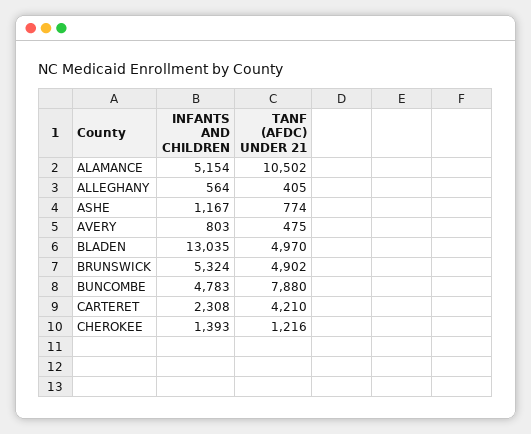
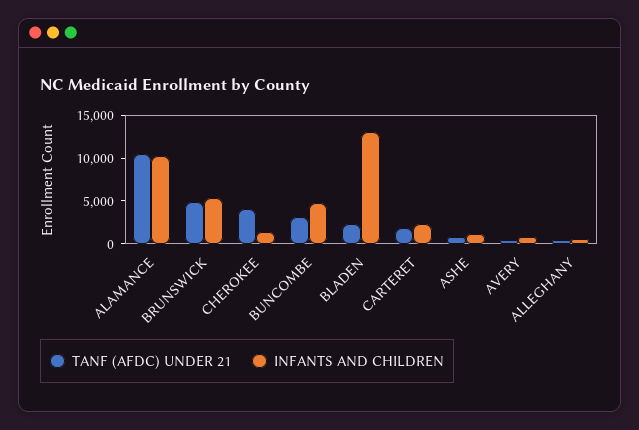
  {
    "INFANTS AND CHILDREN": {
-     "ALAMANCE": 5154,
+     "ALAMANCE": 10000,
      "ALLEGHANY": 564,
      "ASHE": 1167,
      "AVERY": 803,
      "BLADEN": 13035,
      "BRUNSWICK": 5324,
      "BUNCOMBE": 4783,
      "CARTERET": 2308,
      "CHEROKEE": 1393
    },
    "TANF (AFDC) UNDER 21": {
      "ALAMANCE": 10502,
      "ALLEGHANY": 405,
      "ASHE": 774,
      "AVERY": 475,
-     "BLADEN": 4970,
+     "BLADEN": 2000,
      "BRUNSWICK": 4902,
-     "BUNCOMBE": 7880,
+     "BUNCOMBE": 3000,
-     "CARTERET": 4210,
+     "CARTERET": 2000,
-     "CHEROKEE": 1216
+     "CHEROKEE": 4000
    }
  }

